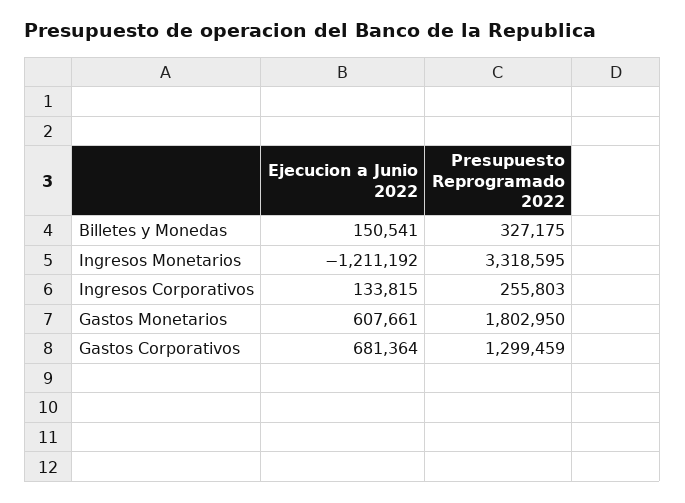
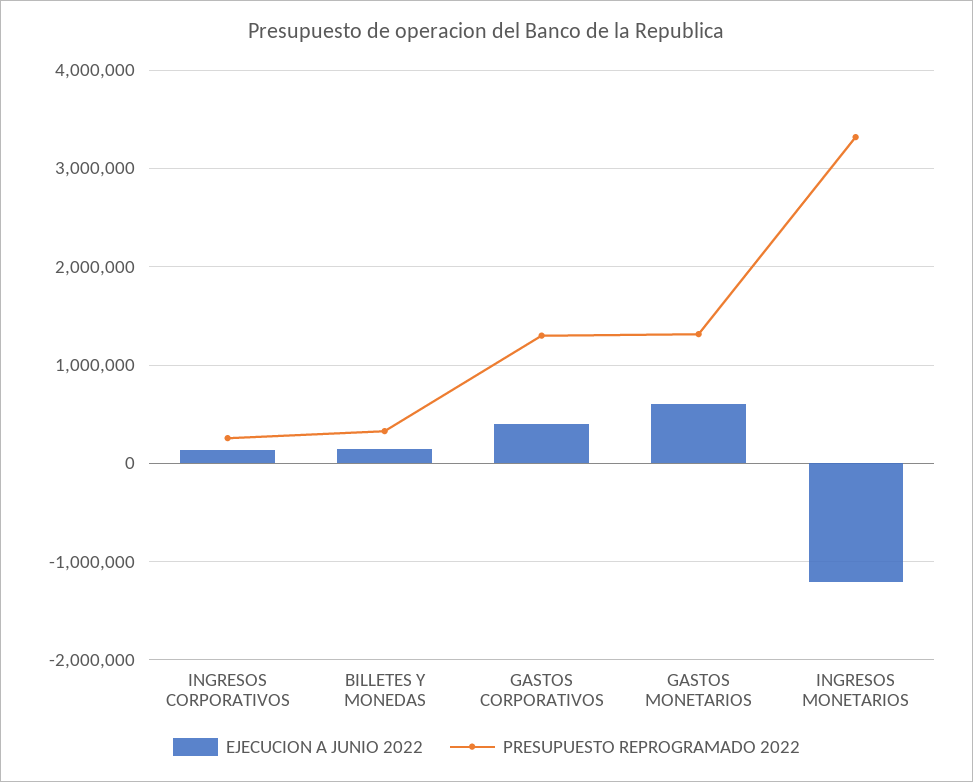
  {
    "Ejecucion a Junio 2022": {
      "Billetes y Monedas": 150541,
      "Ingresos Monetarios": -1211192,
      "Ingresos Corporativos": 133815,
      "Gastos Monetarios": 607661,
-     "Gastos Corporativos": 681364
+     "Gastos Corporativos": 400000
    },
    "Presupuesto Reprogramado 2022": {
      "Billetes y Monedas": 327175,
      "Ingresos Monetarios": 3318595,
      "Ingresos Corporativos": 255803,
-     "Gastos Monetarios": 1802950,
+     "Gastos Monetarios": 1300000,
      "Gastos Corporativos": 1299459
    }
  }

